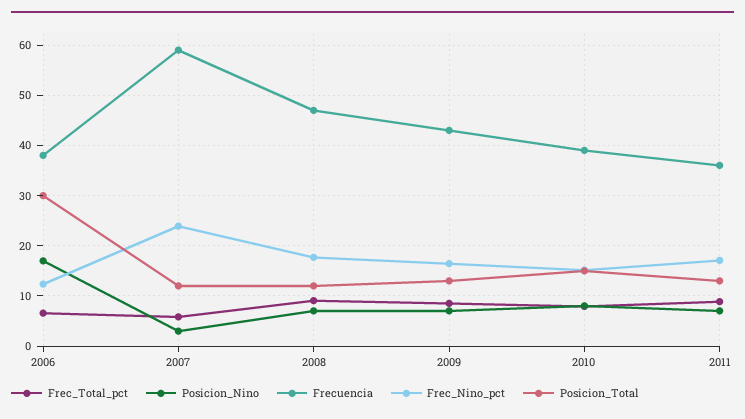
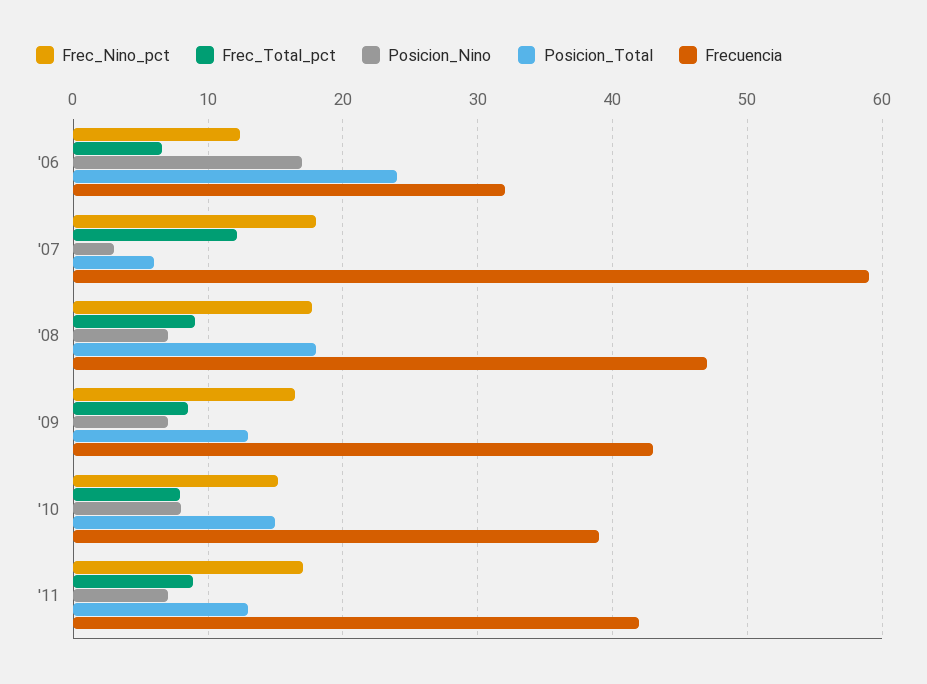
  {
    "Frec_Total_pct": {
      "2006": 7,
-     "2007": 6,
+     "2007": 12,
      "2008": 9,
      "2009": 9,
      "2010": 8,
      "2011": 9
    },
    "Posicion_Nino": {
      "2006": 17,
      "2007": 3,
      "2008": 7,
      "2009": 7,
      "2010": 8,
      "2011": 7
    },
    "Frecuencia": {
-     "2006": 38,
+     "2006": 32,
      "2007": 59,
      "2008": 47,
      "2009": 43,
      "2010": 39,
-     "2011": 36
+     "2011": 42
    },
    "Frec_Nino_pct": {
      "2006": 12,
-     "2007": 24,
+     "2007": 18,
      "2008": 18,
      "2009": 16,
      "2010": 15,
      "2011": 17
    },
    "Posicion_Total": {
-     "2006": 30,
+     "2006": 24,
-     "2007": 12,
+     "2007": 6,
-     "2008": 12,
+     "2008": 18,
      "2009": 13,
      "2010": 15,
      "2011": 13
    }
  }

